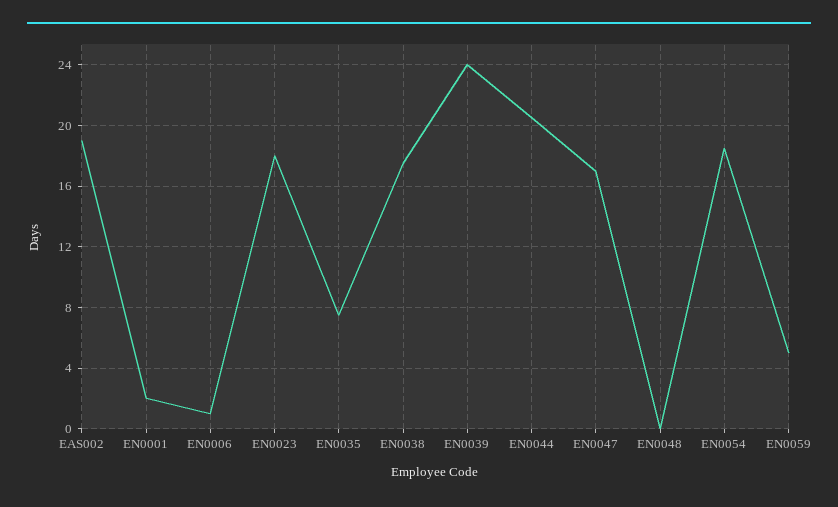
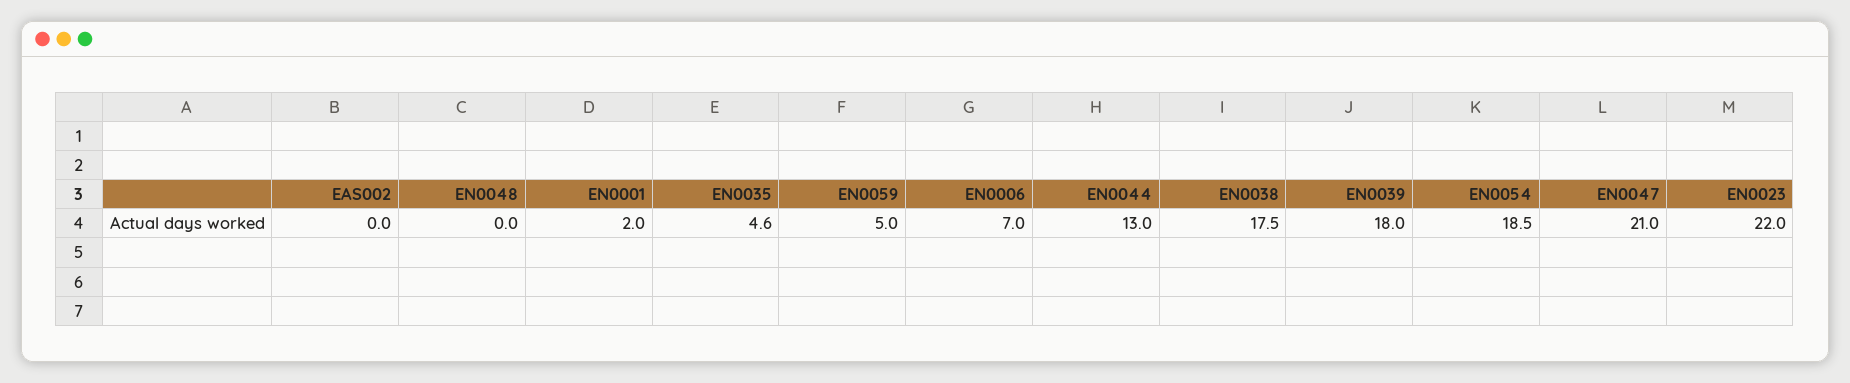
  {
-   "EAS002": 19,
+   "EAS002": 0,
    "EN0001": 2,
-   "EN0006": 1,
+   "EN0006": 7,
-   "EN0023": 18,
+   "EN0023": 22,
-   "EN0035": 7.5,
+   "EN0035": 4.6,
    "EN0038": 17.5,
-   "EN0039": 24,
+   "EN0039": 18,
-   "EN0044": 20.5,
+   "EN0044": 13,
-   "EN0047": 17,
+   "EN0047": 21,
    "EN0048": 0,
    "EN0054": 18.5,
    "EN0059": 5
  }

